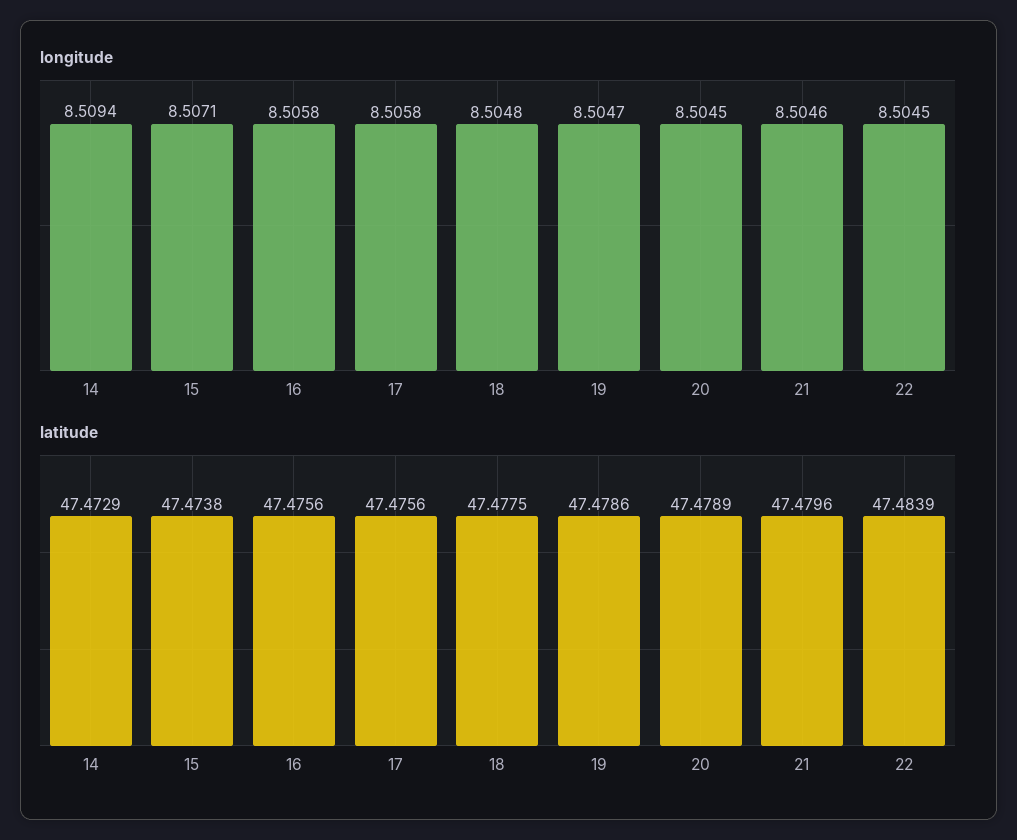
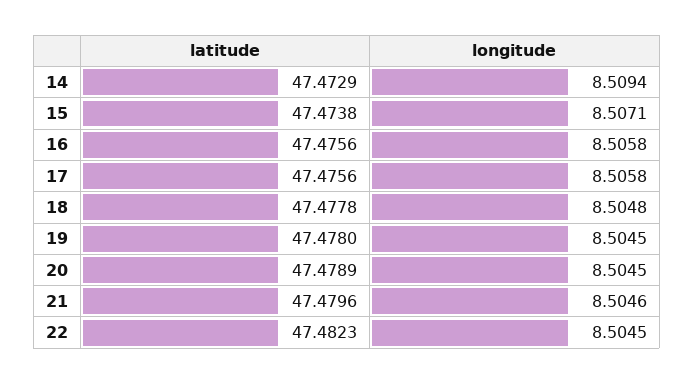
  {
    "longitude": {
      "14": 8.5094,
      "15": 8.5071,
      "16": 8.5058,
      "17": 8.5058,
      "18": 8.5048,
-     "19": 8.5047,
+     "19": 8.5045,
      "20": 8.5045,
      "21": 8.5046,
      "22": 8.5045
    },
    "latitude": {
      "14": 47.4729,
      "15": 47.4738,
      "16": 47.4756,
      "17": 47.4756,
-     "18": 47.4775,
+     "18": 47.4778,
-     "19": 47.4786,
+     "19": 47.478,
      "20": 47.4789,
      "21": 47.4796,
-     "22": 47.4839
+     "22": 47.4823
    }
  }

